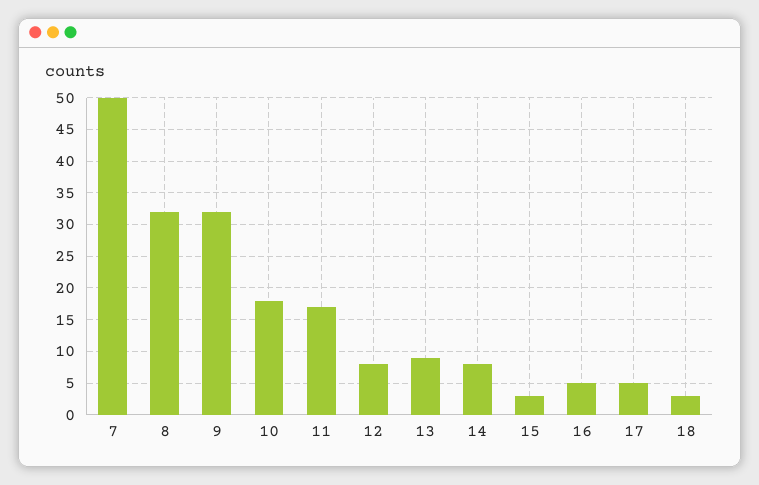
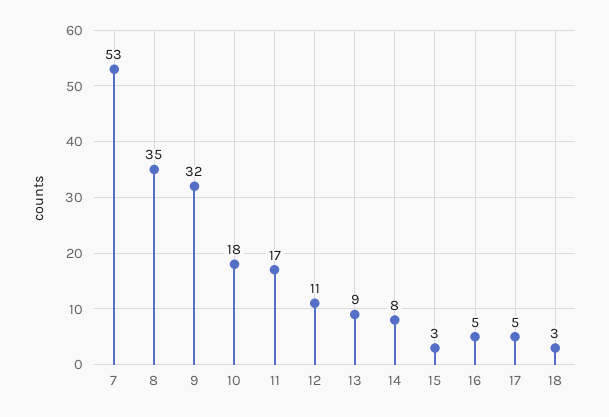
  {
-   "7": 50,
+   "7": 53,
-   "8": 32,
+   "8": 35,
    "9": 32,
    "10": 18,
    "11": 17,
-   "12": 8,
+   "12": 11,
    "13": 9,
    "14": 8,
    "15": 3,
    "16": 5,
    "17": 5,
    "18": 3
  }

